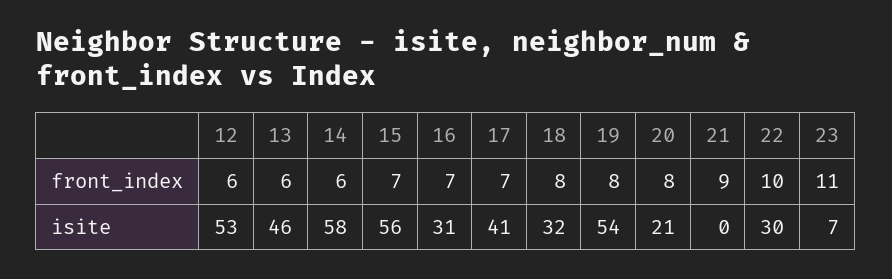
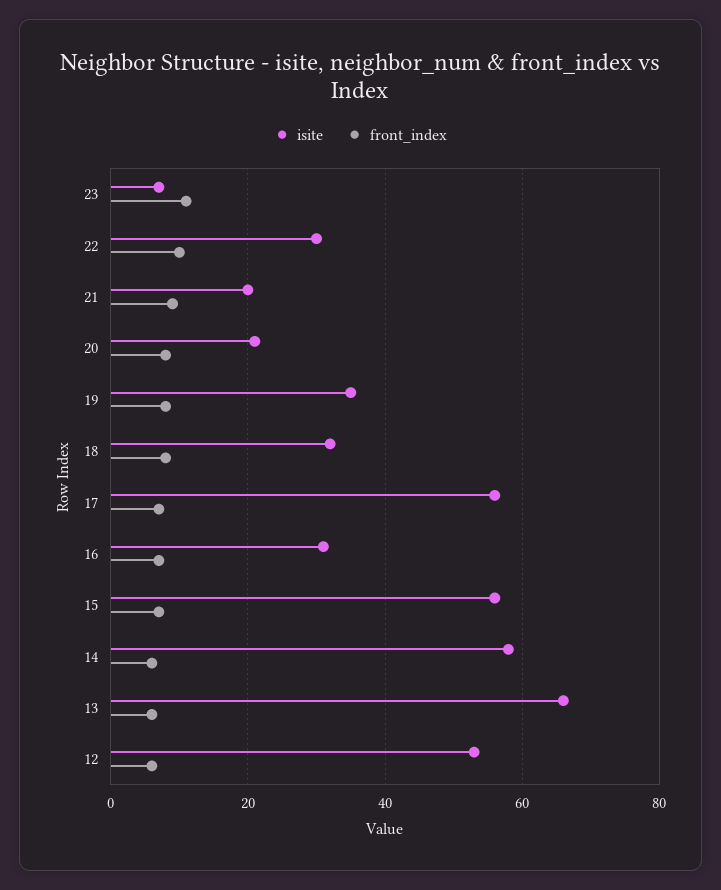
  {
    "front_index": {
      "12": 6,
      "13": 6,
      "14": 6,
      "15": 7,
      "16": 7,
      "17": 7,
      "18": 8,
      "19": 8,
      "20": 8,
      "21": 9,
      "22": 10,
      "23": 11
    },
    "isite": {
      "12": 53,
-     "13": 46,
+     "13": 65,
      "14": 58,
      "15": 56,
      "16": 31,
-     "17": 41,
+     "17": 55,
      "18": 32,
-     "19": 54,
+     "19": 35,
      "20": 21,
-     "21": 0,
+     "21": 20,
      "22": 30,
      "23": 7
    }
  }

